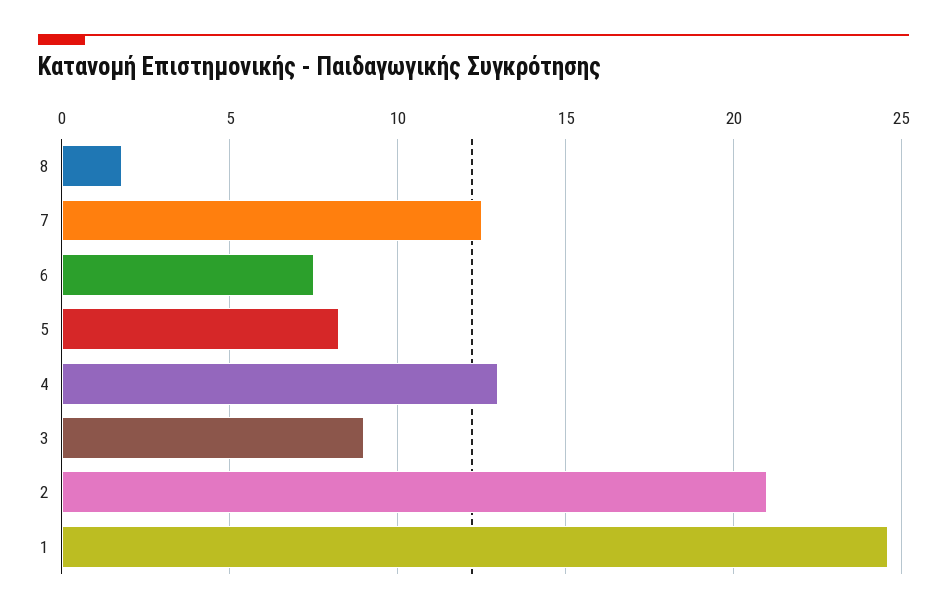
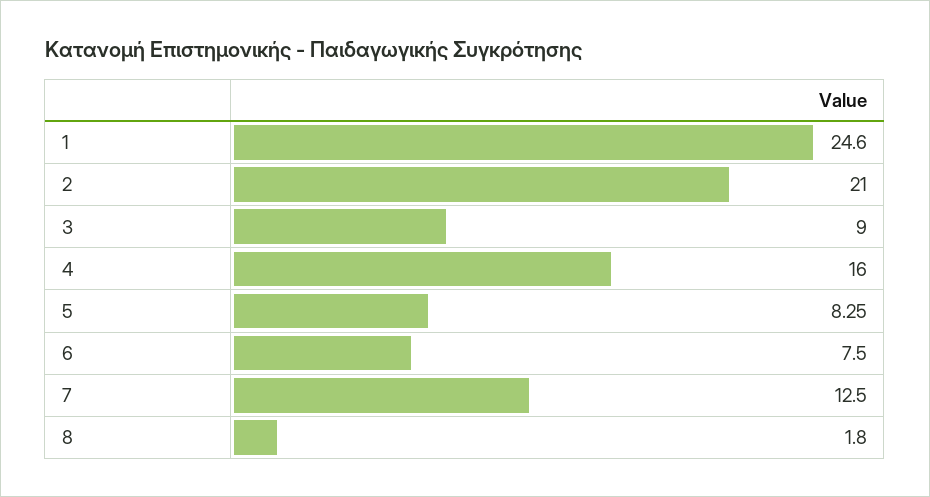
  {
    "8": 1.8,
    "7": 12.5,
    "6": 7.5,
    "5": 8.25,
-   "4": 13,
+   "4": 16,
    "3": 9,
    "2": 21,
    "1": 24.6
  }

